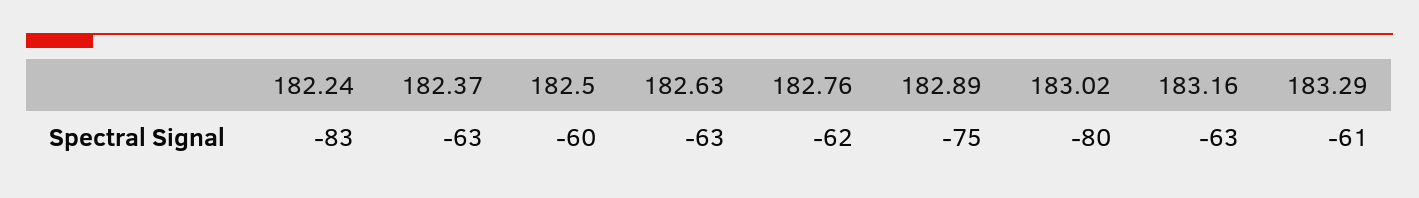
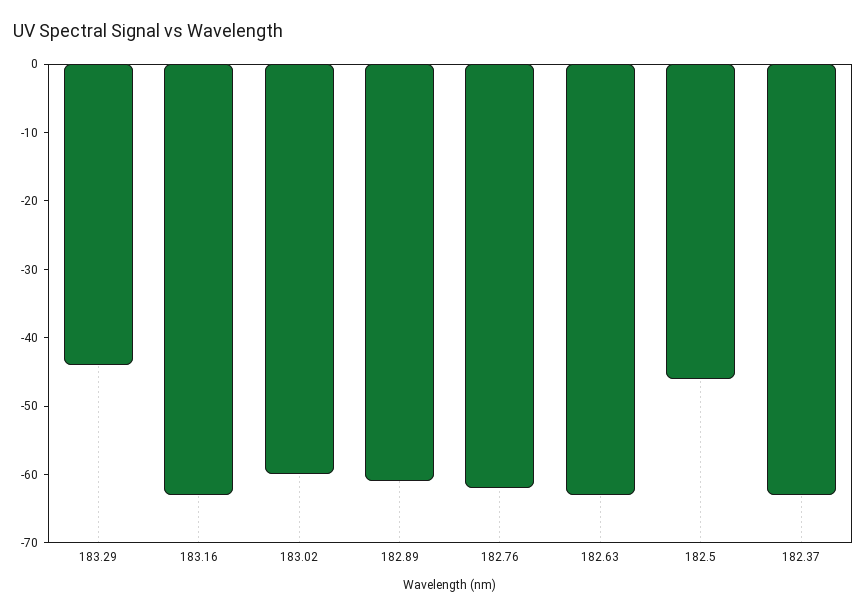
  {
-   "182.24": -83,
    "182.37": -63,
-   "182.5": -60,
+   "182.5": -45,
    "182.63": -63,
    "182.76": -62,
-   "182.89": -75,
+   "182.89": -60,
-   "183.02": -80,
+   "183.02": -60,
    "183.16": -63,
-   "183.29": -61
+   "183.29": -45
  }

